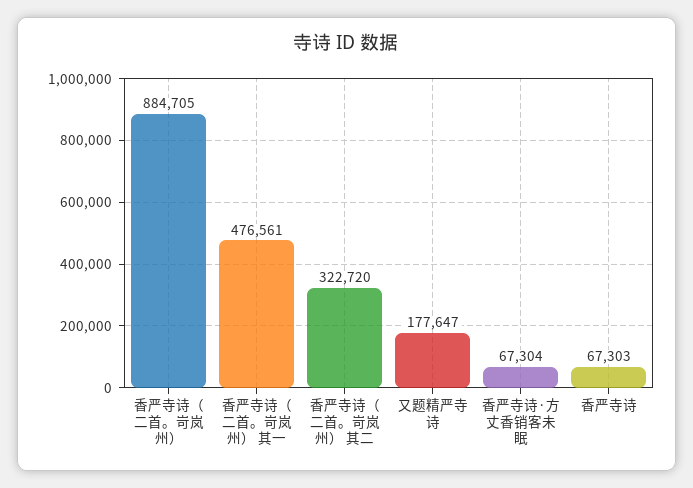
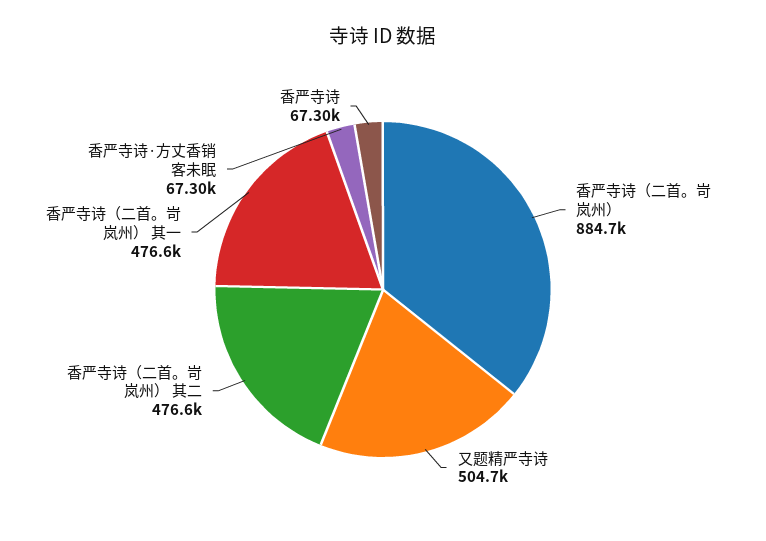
  {
    "香严寺诗（二首。岢岚州）": 884705,
    "香严寺诗（二首。岢岚州） 其一": 476561,
-   "香严寺诗（二首。岢岚州） 其二": 322720,
+   "香严寺诗（二首。岢岚州） 其二": 476600,
-   "又题精严寺诗": 177647,
+   "又题精严寺诗": 504700,
    "香严寺诗·方丈香销客未眠": 67304,
    "香严寺诗": 67303
  }

